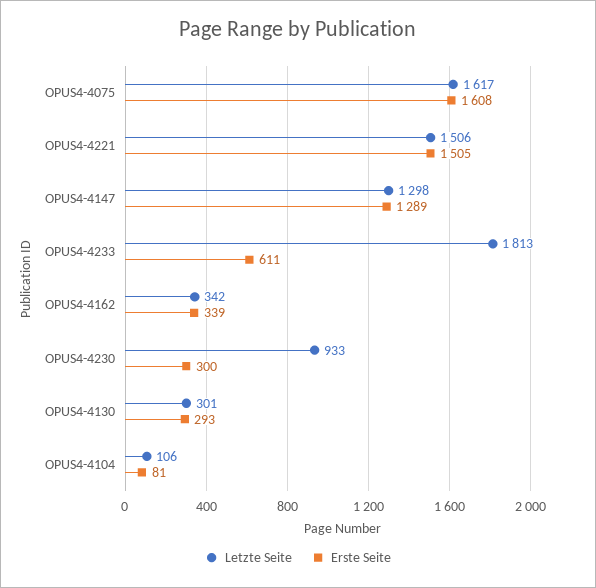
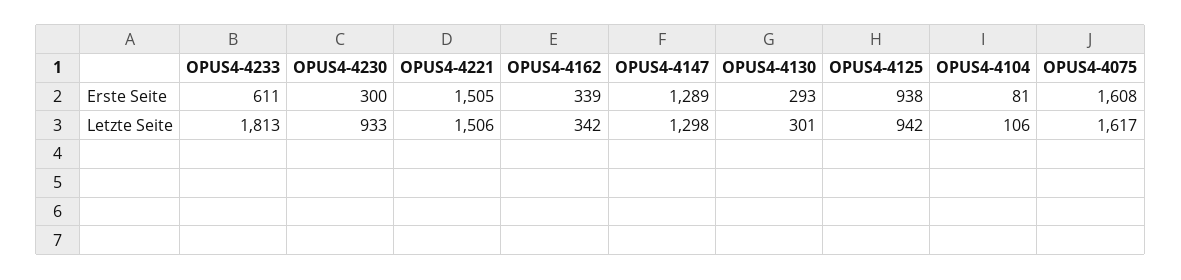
  {
    "Letzte Seite": {
      "OPUS4-4075": 1617,
      "OPUS4-4221": 1506,
      "OPUS4-4147": 1298,
      "OPUS4-4233": 1813,
      "OPUS4-4162": 342,
      "OPUS4-4230": 933,
      "OPUS4-4130": 301,
-     "OPUS4-4104": 106
+     "OPUS4-4104": 106,
+     "OPUS4-4125": 942
    },
    "Erste Seite": {
      "OPUS4-4075": 1608,
      "OPUS4-4221": 1505,
      "OPUS4-4147": 1289,
      "OPUS4-4233": 611,
      "OPUS4-4162": 339,
      "OPUS4-4230": 300,
      "OPUS4-4130": 293,
-     "OPUS4-4104": 81
+     "OPUS4-4104": 81,
+     "OPUS4-4125": 938
    }
  }

